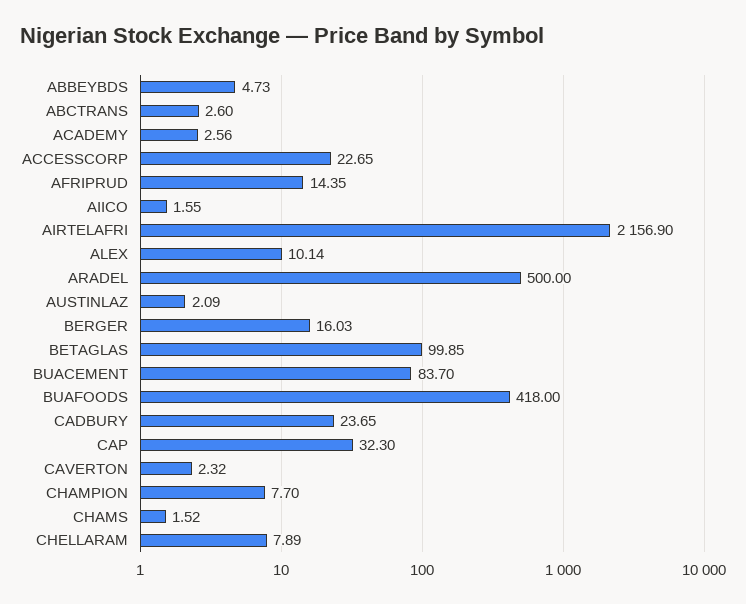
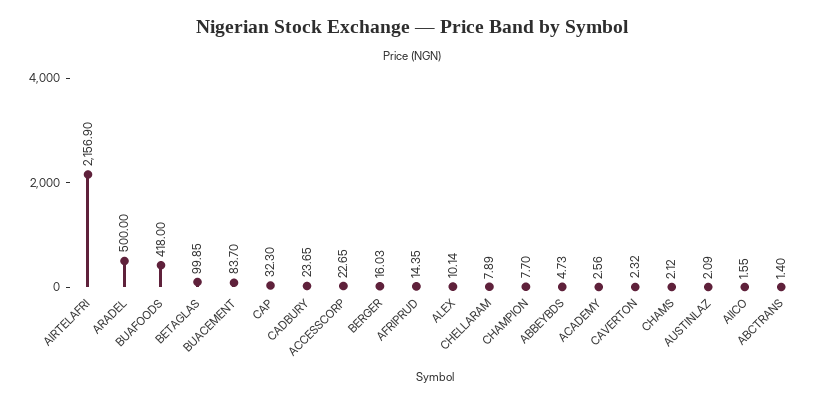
  {
    "ABBEYBDS": 4.73,
-   "ABCTRANS": 2.6,
+   "ABCTRANS": 1.4,
    "ACADEMY": 2.56,
    "ACCESSCORP": 22.65,
    "AFRIPRUD": 14.35,
    "AIICO": 1.55,
    "AIRTELAFRI": 2156.9,
    "ALEX": 10.14,
    "ARADEL": 500,
    "AUSTINLAZ": 2.09,
    "BERGER": 16.03,
    "BETAGLAS": 99.85,
    "BUACEMENT": 83.7,
    "BUAFOODS": 418,
    "CADBURY": 23.65,
    "CAP": 32.3,
    "CAVERTON": 2.32,
    "CHAMPION": 7.7,
-   "CHAMS": 1.52,
+   "CHAMS": 2.12,
    "CHELLARAM": 7.89
  }

